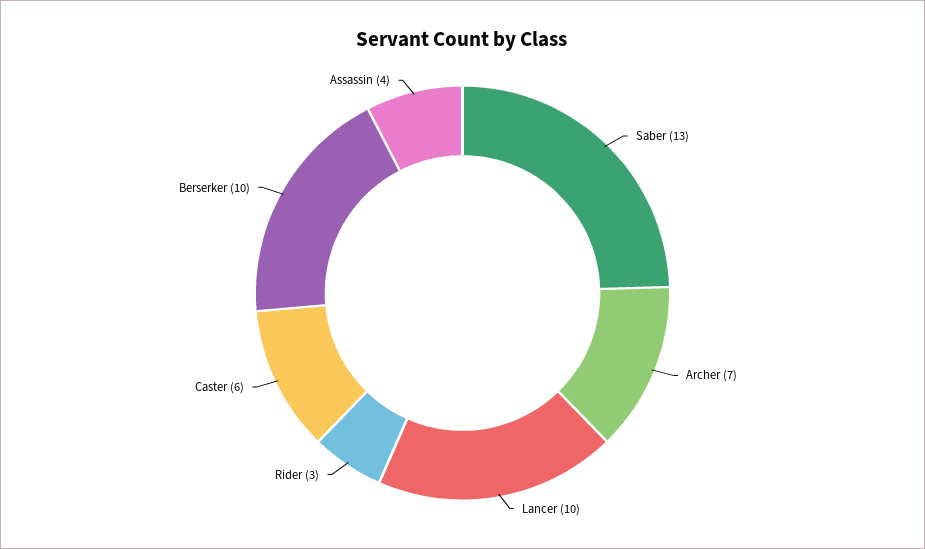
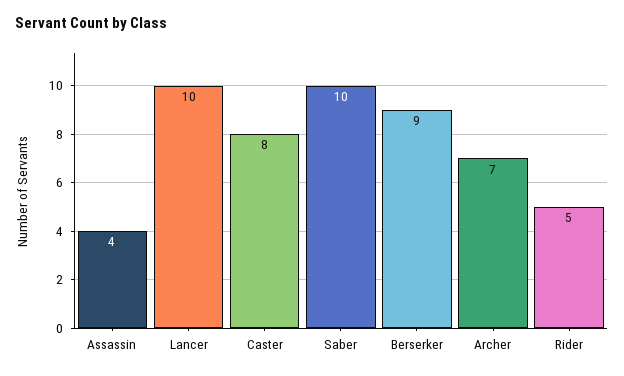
  {
-   "Saber": 13,
+   "Saber": 10,
    "Archer": 7,
    "Lancer": 10,
-   "Rider": 3,
+   "Rider": 5,
-   "Caster": 6,
+   "Caster": 8,
-   "Berserker": 10,
+   "Berserker": 9,
    "Assassin": 4
  }

